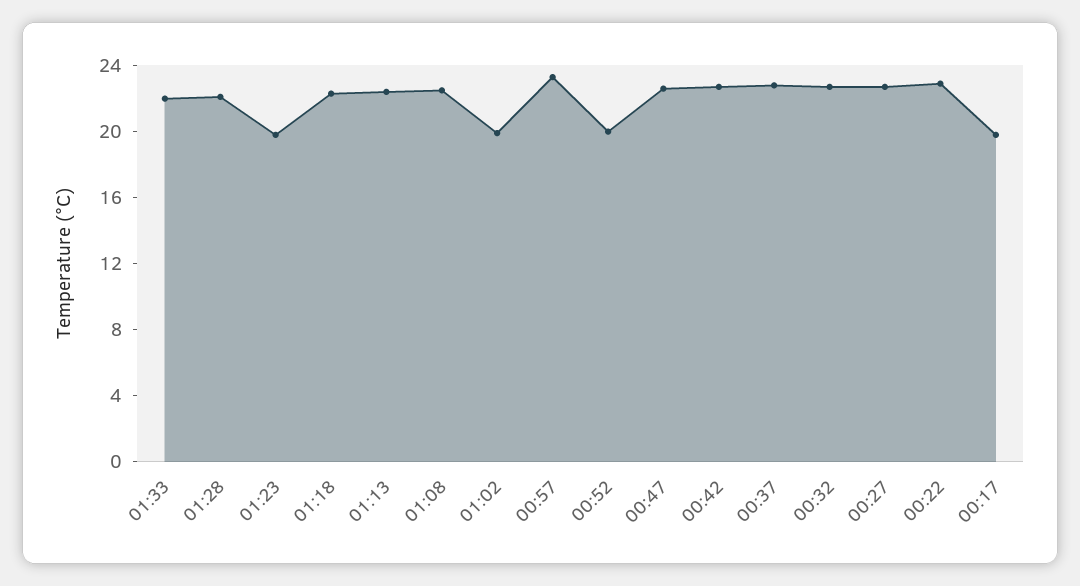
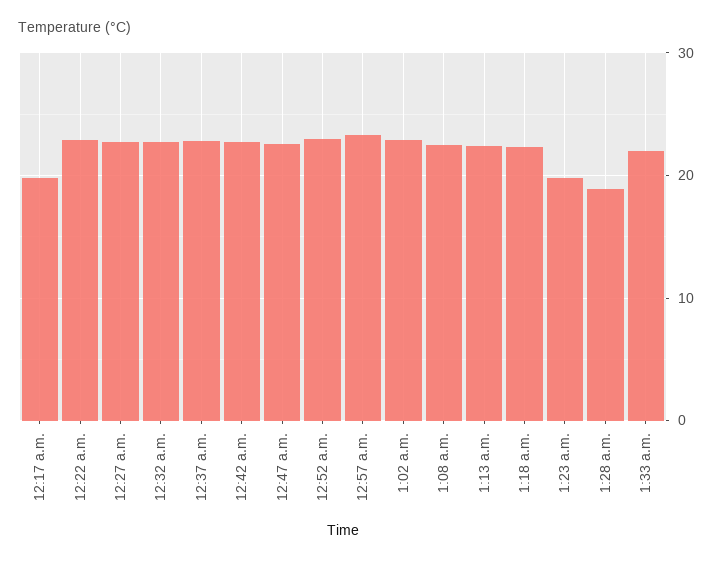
  {
    "01:33": 22,
-   "01:28": 22,
+   "01:28": 19,
    "01:23": 20,
    "01:18": 22,
    "01:13": 22,
    "01:08": 23,
-   "01:02": 20,
+   "01:02": 23,
    "00:57": 23,
-   "00:52": 20,
+   "00:52": 23,
    "00:47": 23,
    "00:42": 23,
    "00:37": 23,
    "00:32": 23,
    "00:27": 23,
    "00:22": 23,
    "00:17": 20
  }

